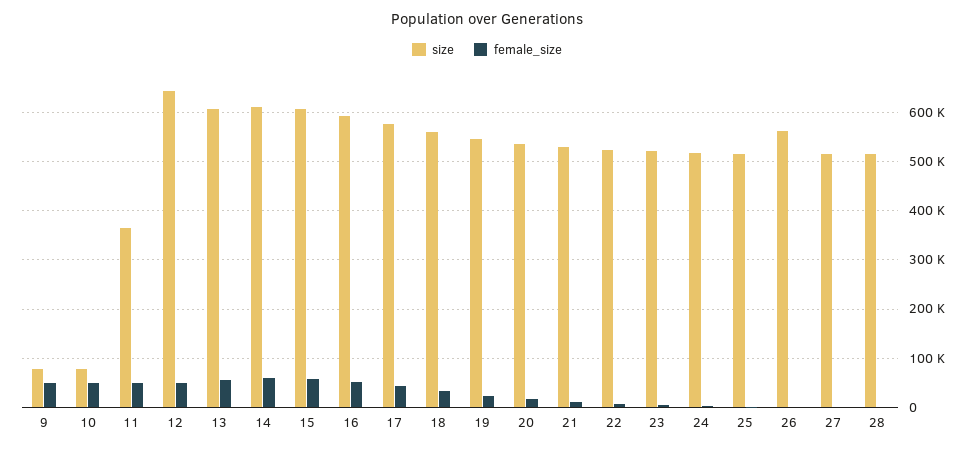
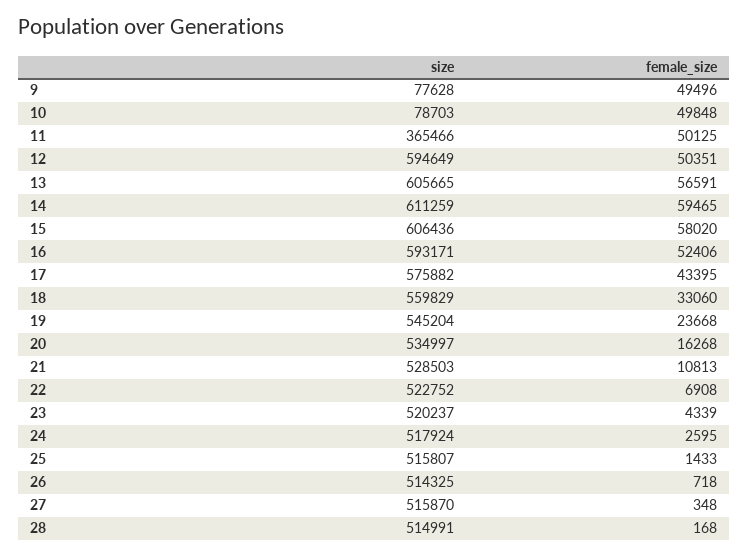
  {
    "size": {
      "9": 77628,
      "10": 78703,
      "11": 365466,
-     "12": 640000,
+     "12": 594649,
      "13": 605665,
      "14": 611259,
      "15": 606436,
      "16": 593171,
      "17": 575882,
      "18": 559829,
      "19": 545204,
      "20": 534997,
      "21": 528503,
      "22": 522752,
      "23": 520237,
      "24": 517924,
      "25": 515807,
-     "26": 560000,
+     "26": 514325,
      "27": 515870,
      "28": 514991
    },
    "female_size": {
      "9": 49496,
      "10": 49848,
      "11": 50125,
      "12": 50351,
      "13": 56591,
      "14": 59465,
      "15": 58020,
      "16": 52406,
      "17": 43395,
      "18": 33060,
      "19": 23668,
      "20": 16268,
      "21": 10813,
      "22": 6908,
      "23": 4339,
      "24": 2595,
      "25": 1433,
      "26": 718,
      "27": 348,
      "28": 168
    }
  }

